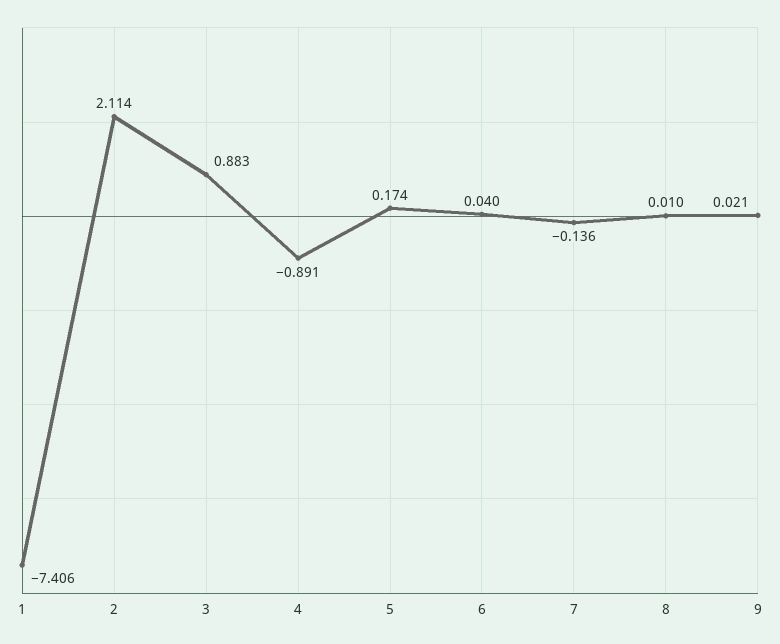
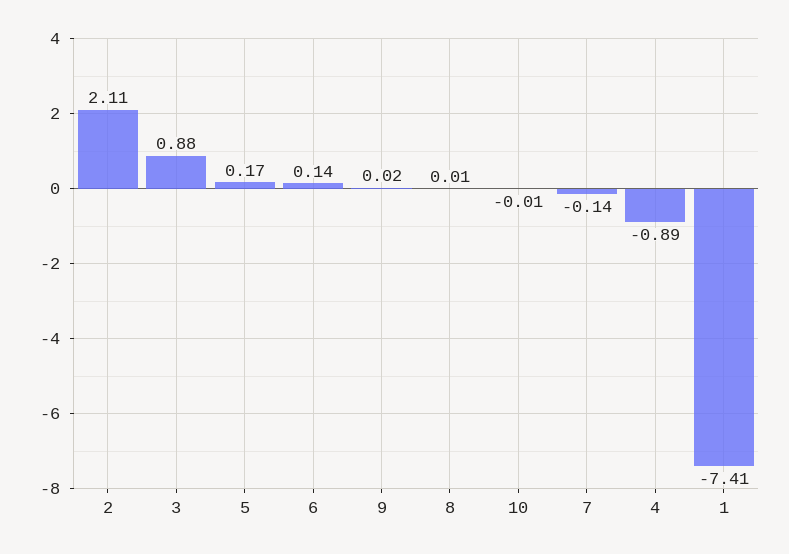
  {
    "1": -7.406,
    "2": 2.114,
    "3": 0.883,
    "4": -0.891,
    "5": 0.174,
-   "6": 0.04,
+   "6": 0.14,
    "7": -0.136,
    "8": 0.01,
-   "9": 0.021
+   "9": 0.021,
+   "10": -0.01
  }

